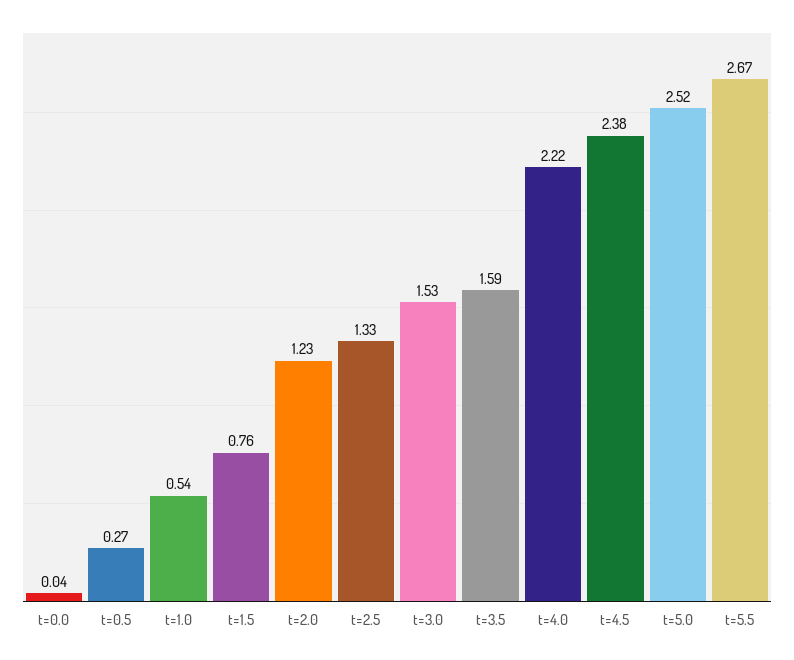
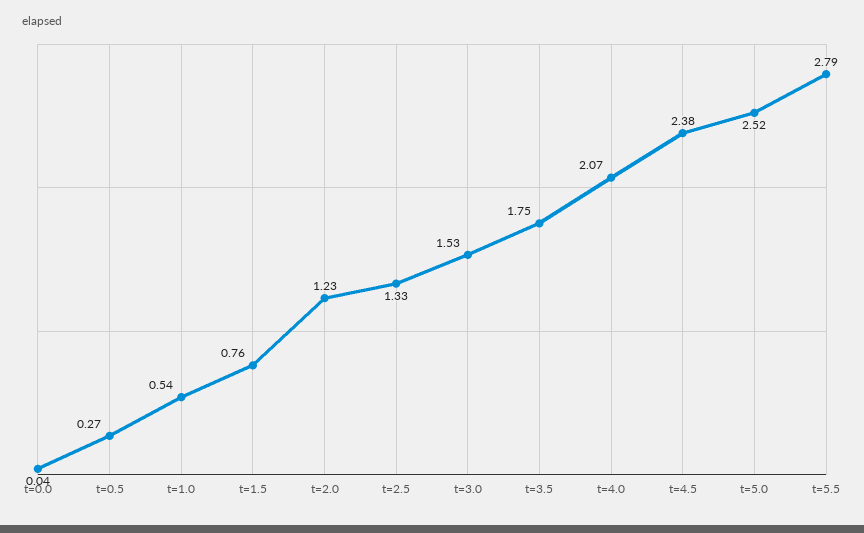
  {
    "t=0.0": 0.04,
    "t=0.5": 0.27,
    "t=1.0": 0.54,
    "t=1.5": 0.76,
    "t=2.0": 1.23,
    "t=2.5": 1.33,
    "t=3.0": 1.53,
-   "t=3.5": 1.59,
+   "t=3.5": 1.75,
-   "t=4.0": 2.22,
+   "t=4.0": 2.07,
    "t=4.5": 2.38,
    "t=5.0": 2.52,
-   "t=5.5": 2.67
+   "t=5.5": 2.79
  }

